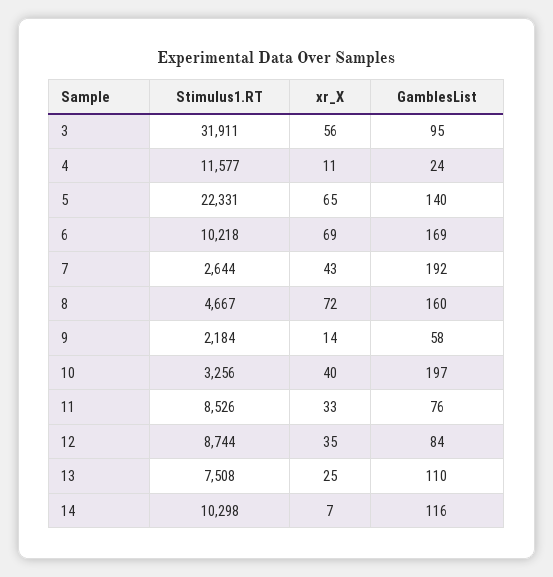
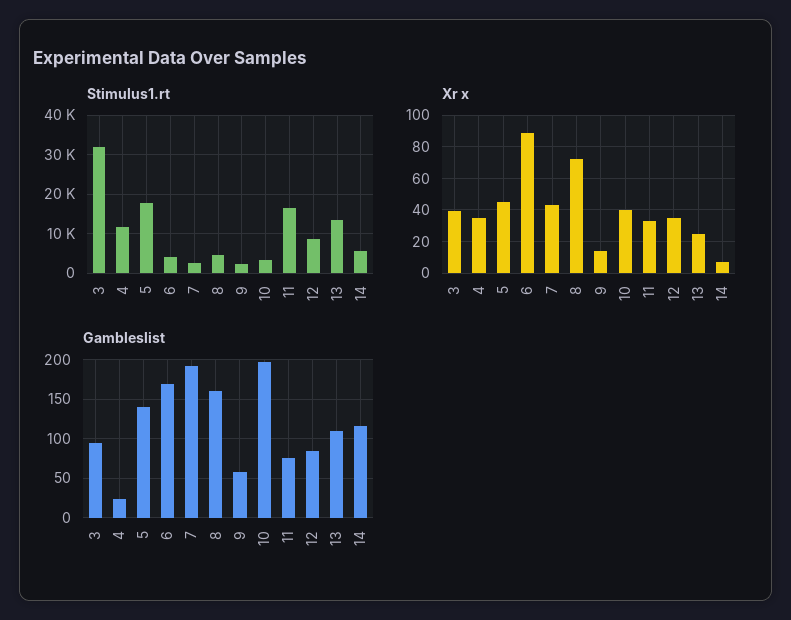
  {
    "Stimulus1.RT": {
      "3": 31911,
      "4": 11577,
-     "5": 22331,
+     "5": 18000,
-     "6": 10218,
+     "6": 4000,
      "7": 2644,
      "8": 4667,
      "9": 2184,
      "10": 3256,
-     "11": 8526,
+     "11": 16000,
      "12": 8744,
-     "13": 7508,
+     "13": 14000,
-     "14": 10298
+     "14": 6000
    },
    "xr_X": {
-     "3": 56,
+     "3": 40,
-     "4": 11,
+     "4": 35,
-     "5": 65,
+     "5": 45,
-     "6": 69,
+     "6": 90,
      "7": 43,
      "8": 72,
      "9": 14,
      "10": 40,
      "11": 33,
      "12": 35,
      "13": 25,
      "14": 7
    },
    "GamblesList": {
      "3": 95,
      "4": 24,
      "5": 140,
      "6": 169,
      "7": 192,
      "8": 160,
      "9": 58,
      "10": 197,
      "11": 76,
      "12": 84,
      "13": 110,
      "14": 116
    }
  }

